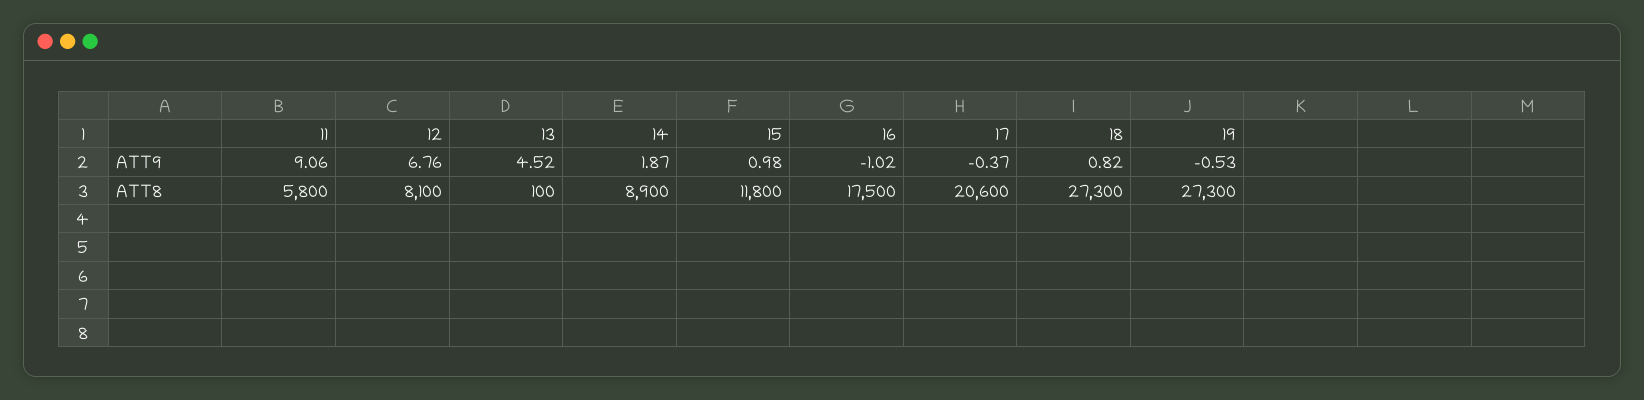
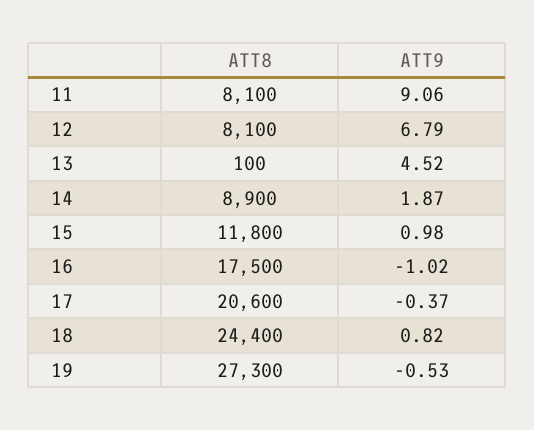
  {
    "11": {
      "ATT9": 9.06,
-     "ATT8": 5800
+     "ATT8": 8100
    },
    "12": {
-     "ATT9": 6.76,
+     "ATT9": 6.79,
      "ATT8": 8100
    },
    "13": {
      "ATT9": 4.52,
      "ATT8": 100
    },
    "14": {
      "ATT9": 1.87,
      "ATT8": 8900
    },
    "15": {
      "ATT9": 0.98,
      "ATT8": 11800
    },
    "16": {
      "ATT9": -1.02,
      "ATT8": 17500
    },
    "17": {
      "ATT9": -0.37,
      "ATT8": 20600
    },
    "18": {
      "ATT9": 0.82,
-     "ATT8": 27300
+     "ATT8": 24400
    },
    "19": {
      "ATT9": -0.53,
      "ATT8": 27300
    }
  }

